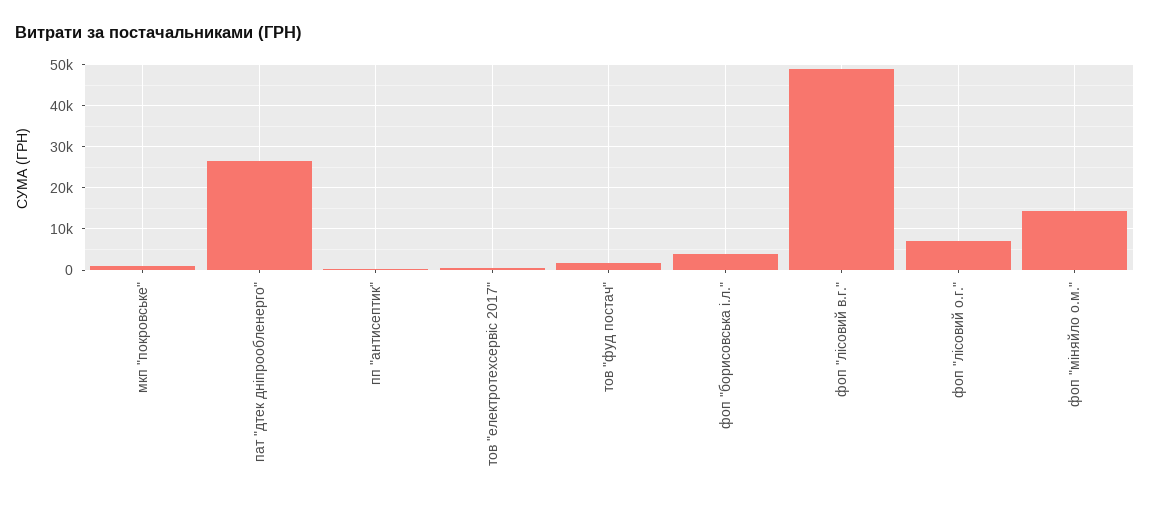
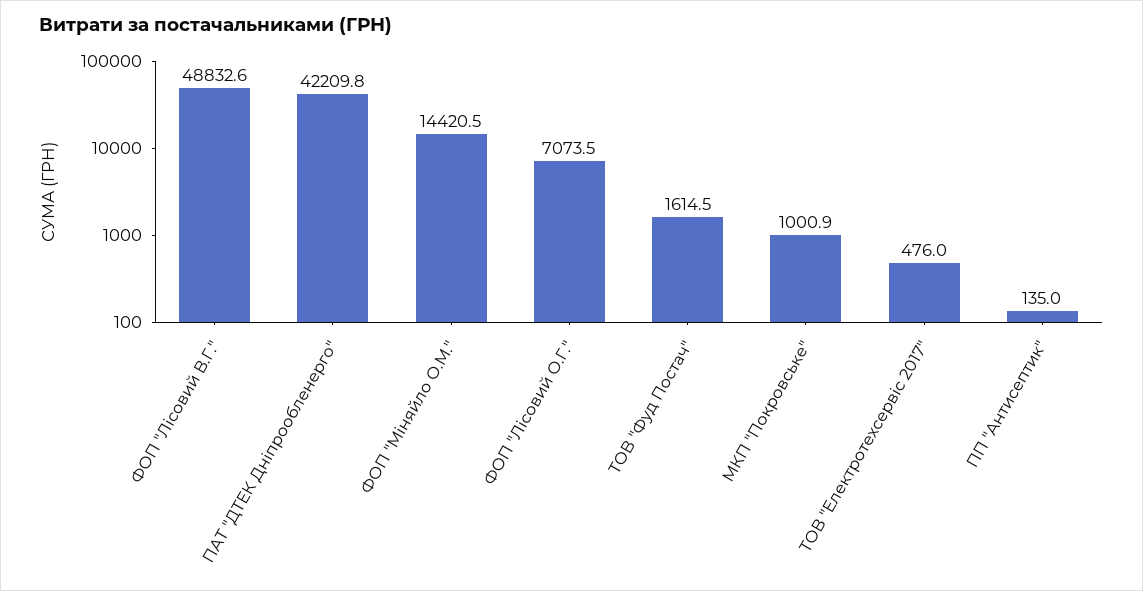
  {
    "мкп \"покровське\"": 1000.9,
-   "пат \"дтек дніпрообленерго\"": 26000,
+   "пат \"дтек дніпрообленерго\"": 42209.8,
    "пп \"антисептик\"": 135,
    "тов \"електротехсервіс 2017\"": 476,
    "тов \"фуд постач\"": 1614.5,
-   "фоп \"борисовська і.л.\"": 4000,
    "фоп \"лісовий в.г.\"": 48832.6,
    "фоп \"лісовий о.г.\"": 7073.5,
    "фоп \"міняйло о.м.\"": 14420.5
  }

